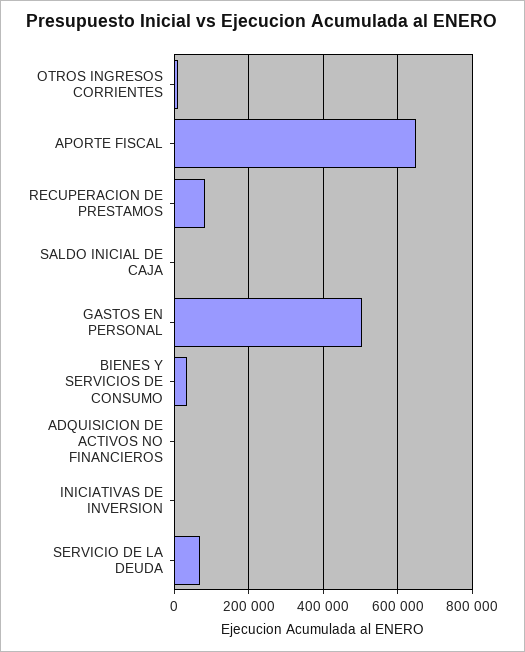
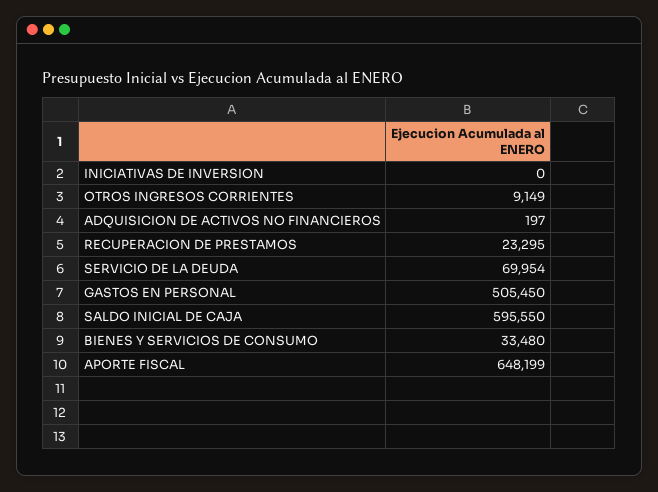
  {
    "OTROS INGRESOS CORRIENTES": 9149,
    "APORTE FISCAL": 648199,
-   "RECUPERACION DE PRESTAMOS": 80000,
+   "RECUPERACION DE PRESTAMOS": 23295,
-   "SALDO INICIAL DE CAJA": 0,
+   "SALDO INICIAL DE CAJA": 595550,
    "GASTOS EN PERSONAL": 505450,
    "BIENES Y SERVICIOS DE CONSUMO": 33480,
    "ADQUISICION DE ACTIVOS NO FINANCIEROS": 197,
    "INICIATIVAS DE INVERSION": 0,
    "SERVICIO DE LA DEUDA": 69954
  }

